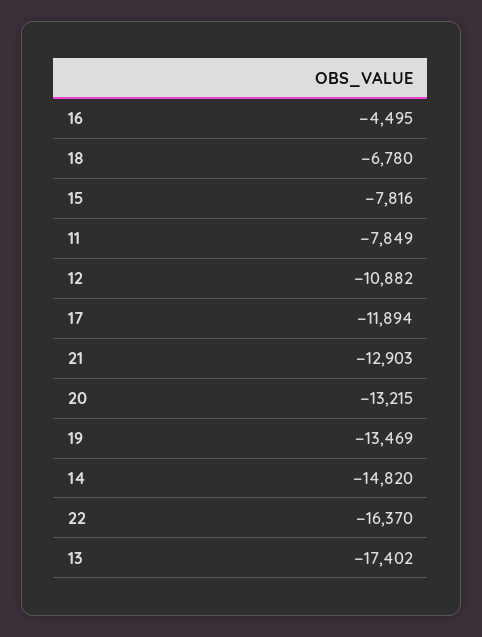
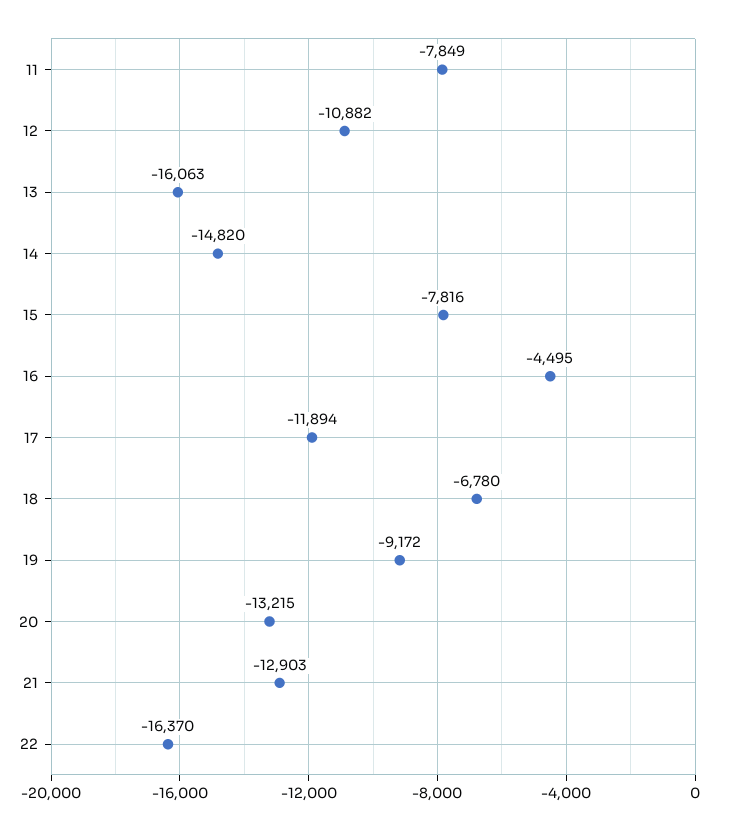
  {
    "16": -4495,
    "18": -6780,
    "15": -7816,
    "11": -7849,
    "12": -10882,
    "17": -11894,
    "21": -12903,
    "20": -13215,
-   "19": -13469,
+   "19": -9172,
    "14": -14820,
    "22": -16370,
-   "13": -17402
+   "13": -16063
  }

